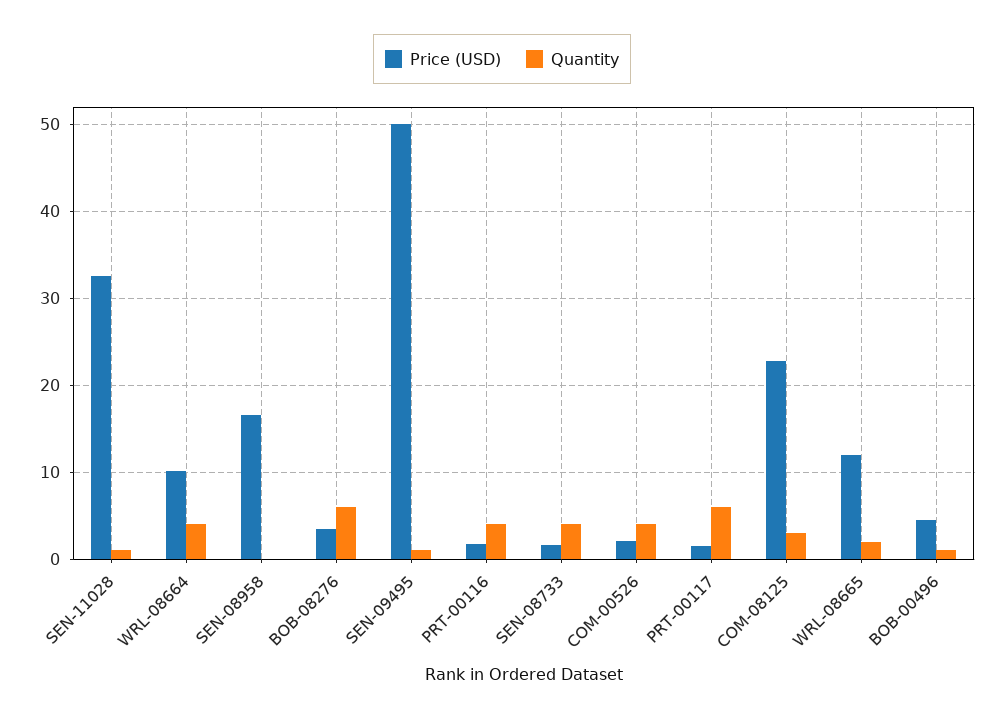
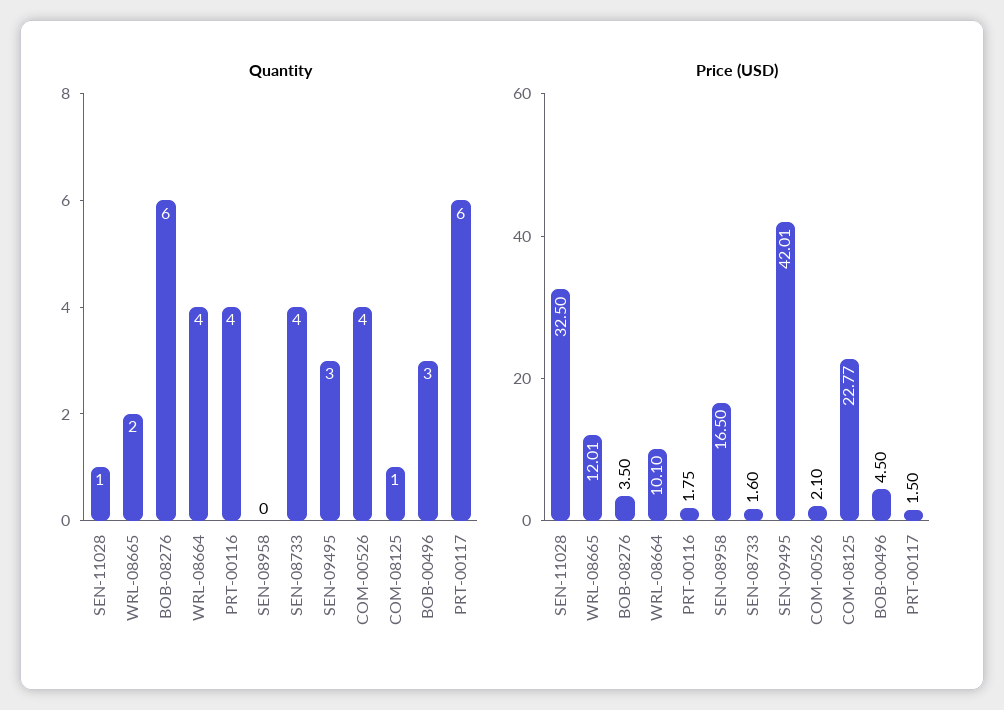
  {
    "Price (USD)": {
      "SEN-11028": 32.5,
      "WRL-08664": 10.1,
      "SEN-08958": 16.5,
      "BOB-08276": 3.5,
-     "SEN-09495": 50,
+     "SEN-09495": 42.01,
      "PRT-00116": 1.75,
      "SEN-08733": 1.6,
      "COM-00526": 2.1,
      "PRT-00117": 1.5,
      "COM-08125": 22.77,
      "WRL-08665": 12.01,
      "BOB-00496": 4.5
    },
    "Quantity": {
      "SEN-11028": 1,
      "WRL-08664": 4,
      "SEN-08958": 0,
      "BOB-08276": 6,
-     "SEN-09495": 1,
+     "SEN-09495": 3,
      "PRT-00116": 4,
      "SEN-08733": 4,
      "COM-00526": 4,
      "PRT-00117": 6,
-     "COM-08125": 3,
+     "COM-08125": 1,
      "WRL-08665": 2,
-     "BOB-00496": 1
+     "BOB-00496": 3
    }
  }

